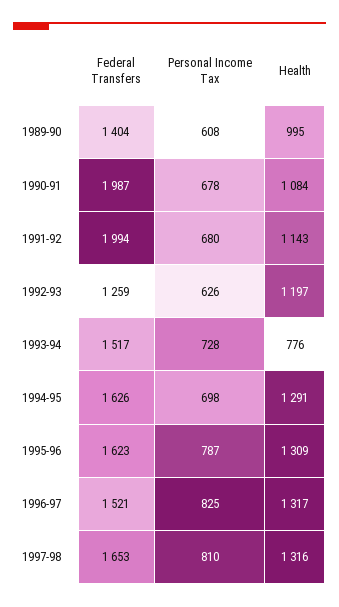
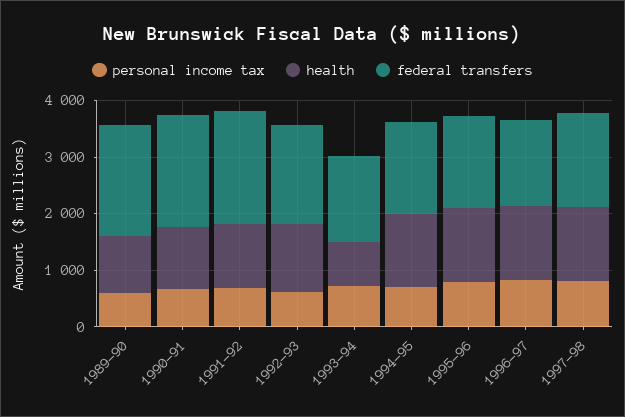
  {
    "Federal Transfers": {
-     "1989-90": 1404,
+     "1989-90": 2000,
      "1990-91": 1987,
      "1991-92": 1994,
-     "1992-93": 1259,
+     "1992-93": 1800,
      "1993-94": 1517,
      "1994-95": 1626,
      "1995-96": 1623,
      "1996-97": 1521,
      "1997-98": 1653
    },
    "Personal Income Tax": {
      "1989-90": 608,
      "1990-91": 678,
      "1991-92": 680,
      "1992-93": 626,
      "1993-94": 728,
      "1994-95": 698,
      "1995-96": 787,
      "1996-97": 825,
      "1997-98": 810
    },
    "Health": {
      "1989-90": 995,
      "1990-91": 1084,
      "1991-92": 1143,
      "1992-93": 1197,
      "1993-94": 776,
      "1994-95": 1291,
      "1995-96": 1309,
      "1996-97": 1317,
      "1997-98": 1316
    }
  }

